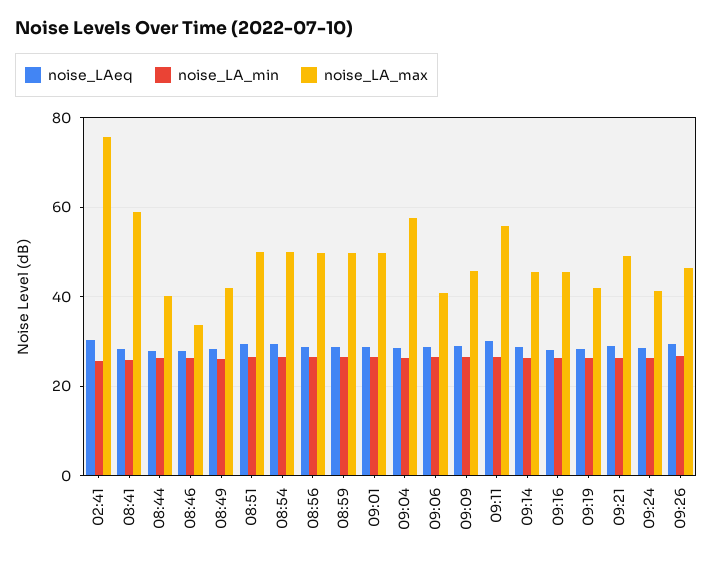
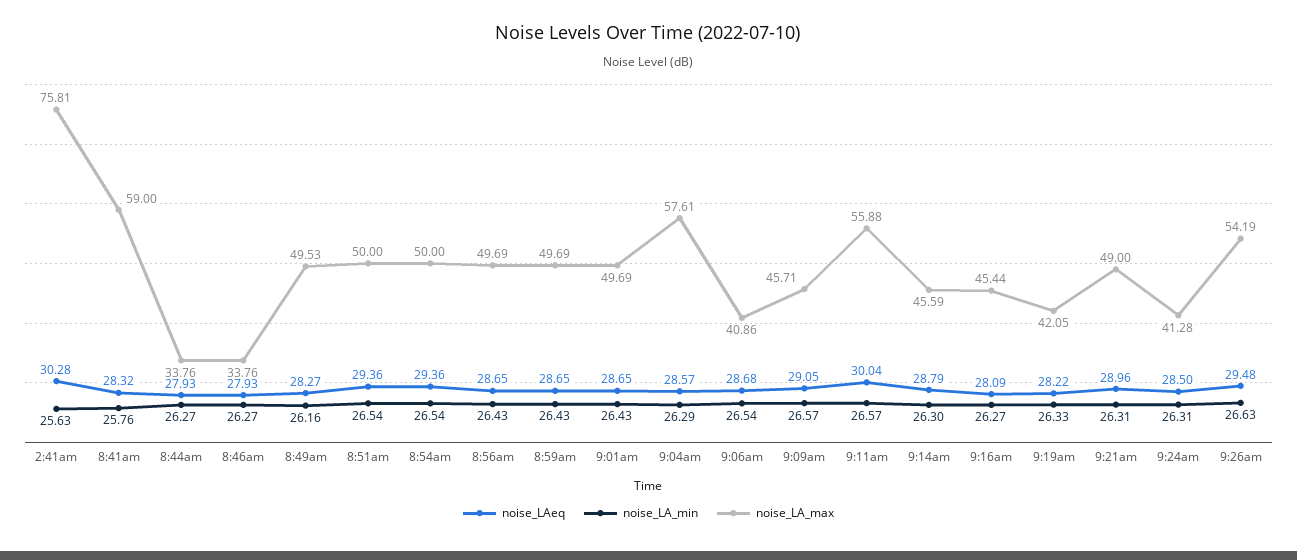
  {
    "noise_LAeq": {
      "02:41": 30.28,
      "08:41": 28.32,
      "08:44": 27.93,
      "08:46": 27.93,
      "08:49": 28.27,
      "08:51": 29.36,
      "08:54": 29.36,
      "08:56": 28.65,
      "08:59": 28.65,
      "09:01": 28.65,
      "09:04": 28.57,
      "09:06": 28.68,
      "09:09": 29.05,
      "09:11": 30.04,
      "09:14": 28.79,
      "09:16": 28.09,
      "09:19": 28.22,
      "09:21": 28.96,
      "09:24": 28.5,
      "09:26": 29.48
    },
    "noise_LA_min": {
      "02:41": 25.63,
      "08:41": 25.76,
      "08:44": 26.27,
      "08:46": 26.27,
      "08:49": 26.16,
      "08:51": 26.54,
      "08:54": 26.54,
      "08:56": 26.43,
      "08:59": 26.43,
      "09:01": 26.43,
      "09:04": 26.29,
      "09:06": 26.54,
      "09:09": 26.57,
      "09:11": 26.57,
      "09:14": 26.3,
      "09:16": 26.27,
      "09:19": 26.33,
      "09:21": 26.31,
      "09:24": 26.31,
      "09:26": 26.63
    },
    "noise_LA_max": {
      "02:41": 75.81,
      "08:41": 59,
-     "08:44": 40,
+     "08:44": 33.76,
      "08:46": 33.76,
-     "08:49": 42,
+     "08:49": 49.53,
      "08:51": 50,
      "08:54": 50,
      "08:56": 49.69,
      "08:59": 49.69,
      "09:01": 49.69,
      "09:04": 57.61,
      "09:06": 40.86,
      "09:09": 45.71,
      "09:11": 55.88,
      "09:14": 45.59,
      "09:16": 45.44,
      "09:19": 42.05,
      "09:21": 49,
      "09:24": 41.28,
-     "09:26": 46
+     "09:26": 54.19
    }
  }

